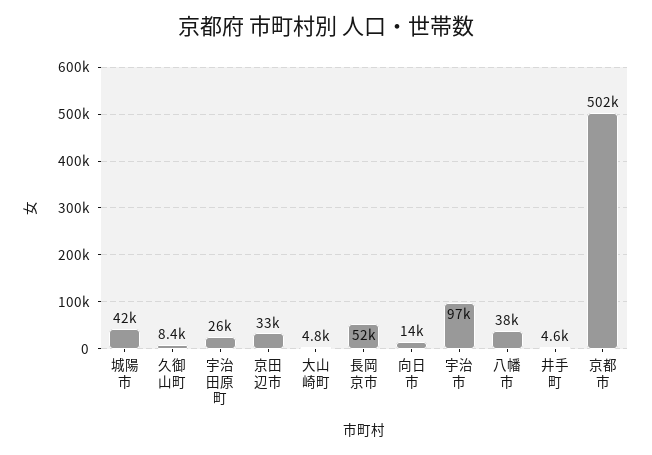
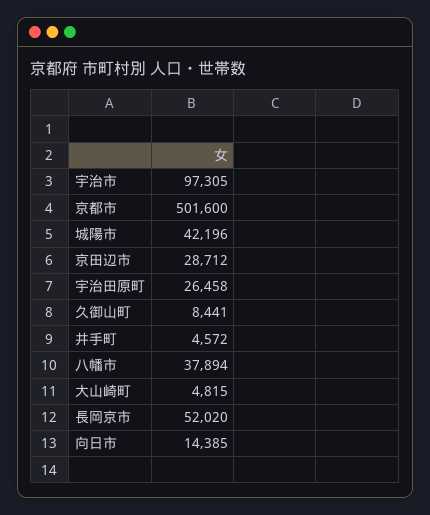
  {
    "城陽市": 42196,
    "久御山町": 8441,
    "宇治田原町": 26458,
-   "京田辺市": 33000,
+   "京田辺市": 28712,
    "大山崎町": 4815,
    "長岡京市": 52020,
    "向日市": 14385,
    "宇治市": 97305,
    "八幡市": 37894,
    "井手町": 4572,
    "京都市": 501600
  }

